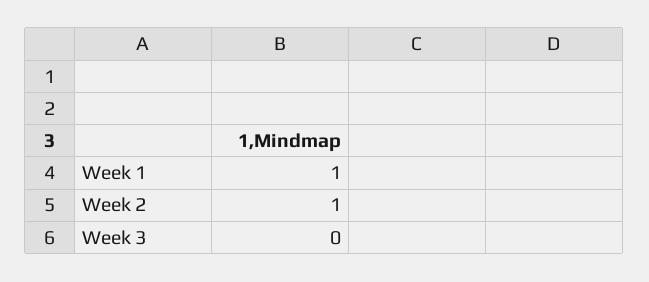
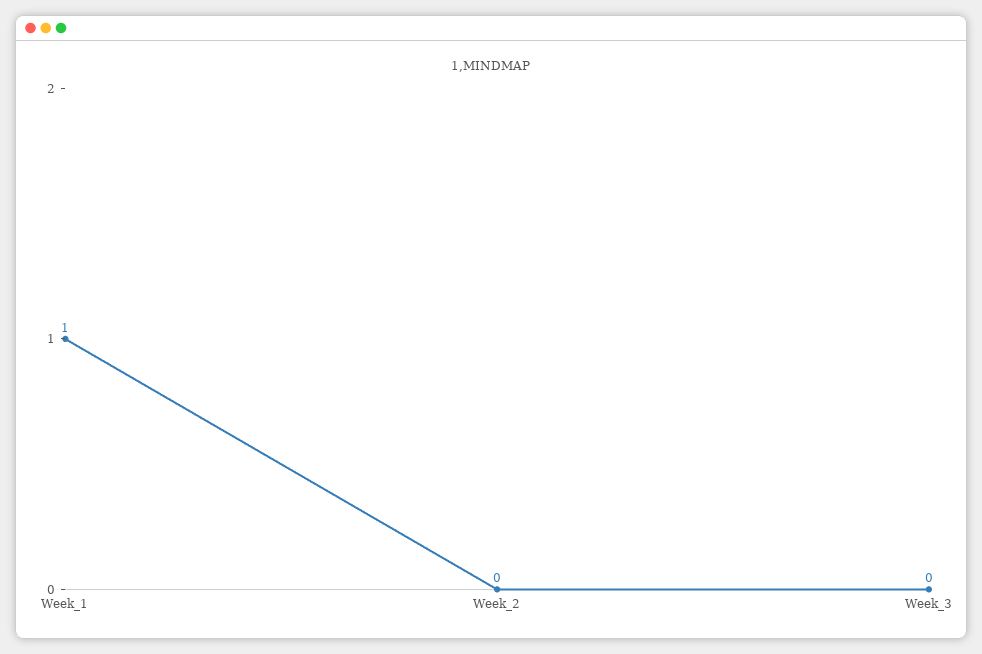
  {
    "Week 1": 1,
-   "Week 2": 1,
+   "Week 2": 0,
    "Week 3": 0
  }

